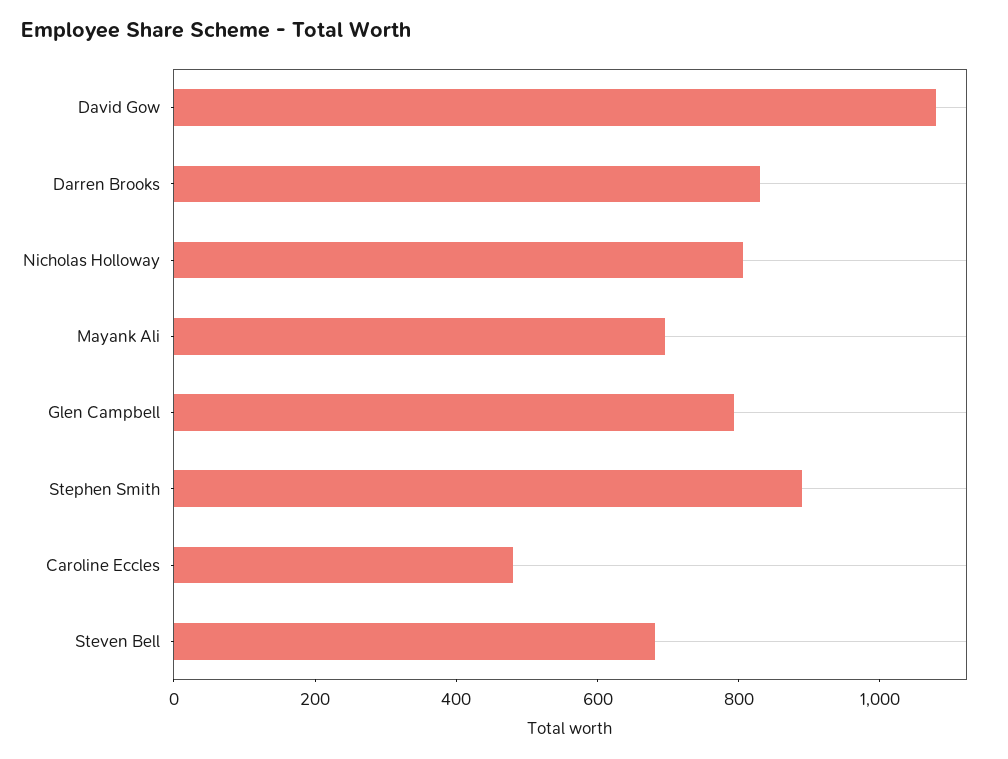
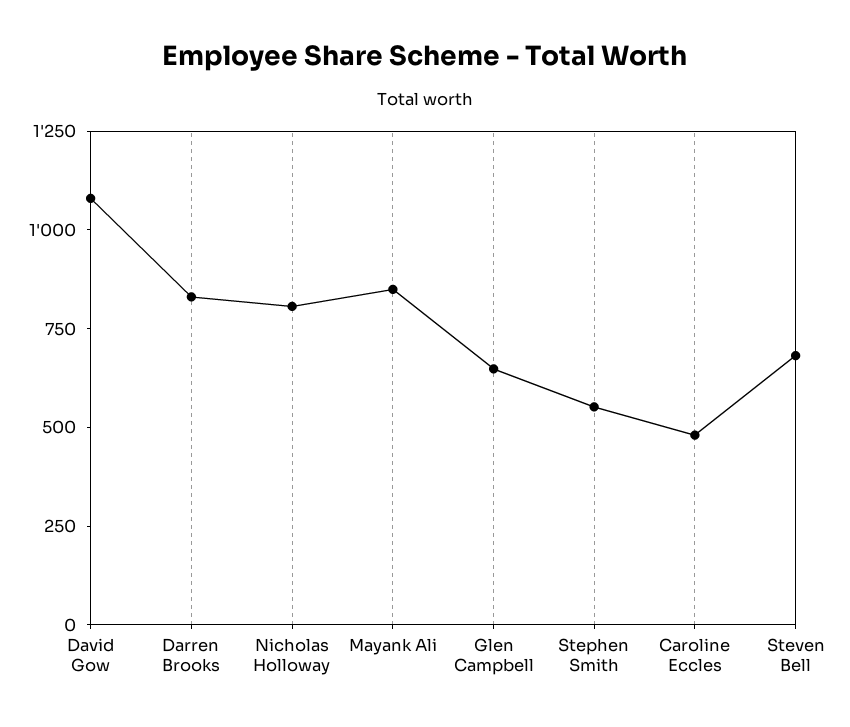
  {
    "David Gow": 1100,
    "Darren Brooks": 850,
    "Nicholas Holloway": 800,
-   "Mayank Ali": 700,
+   "Mayank Ali": 850,
-   "Glen Campbell": 800,
+   "Glen Campbell": 650,
-   "Stephen Smith": 900,
+   "Stephen Smith": 550,
    "Caroline Eccles": 500,
    "Steven Bell": 700
  }

